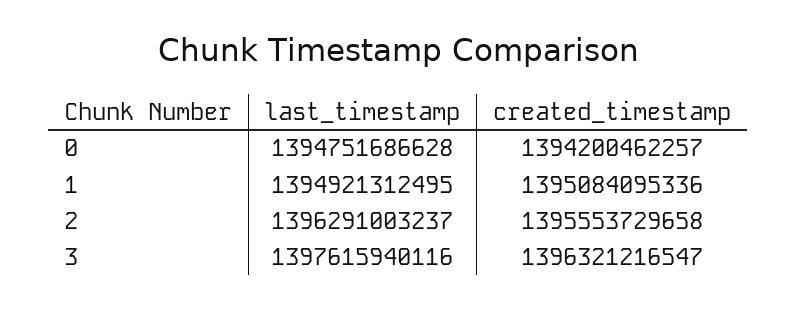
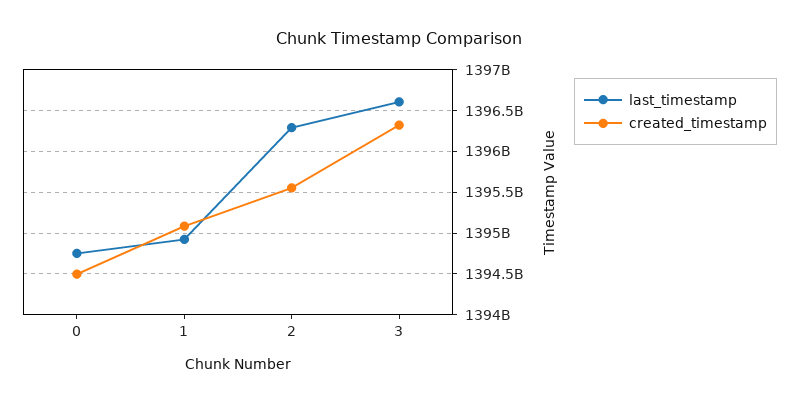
  {
    "last_timestamp": {
      "0": 1394751686628,
      "1": 1394921312495,
      "2": 1396291003237,
-     "3": 1397615940116
+     "3": 1396600000000
    },
    "created_timestamp": {
-     "0": 1394200462257,
+     "0": 1394500000000,
      "1": 1395084095336,
      "2": 1395553729658,
      "3": 1396321216547
    }
  }

